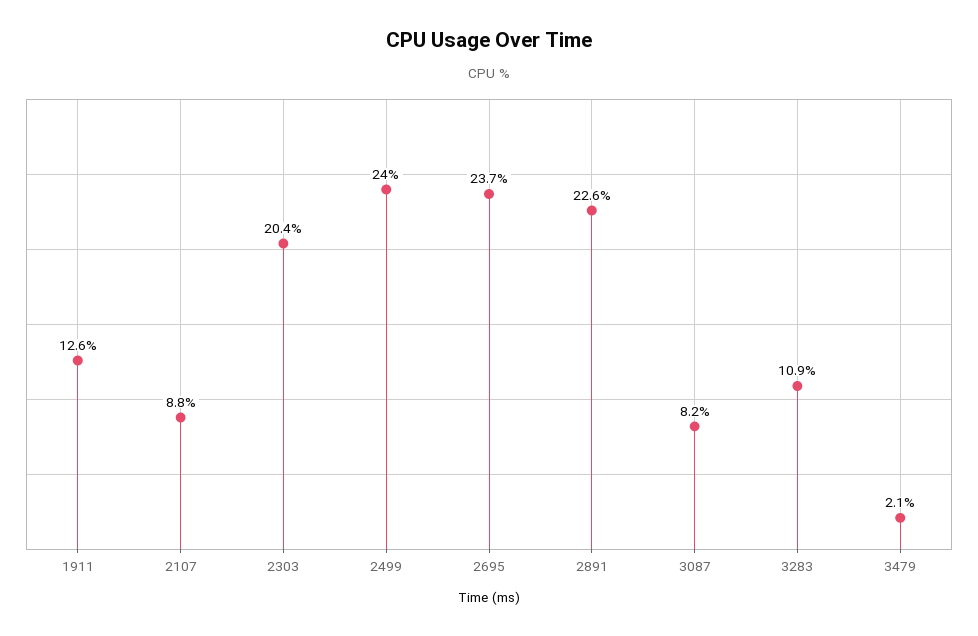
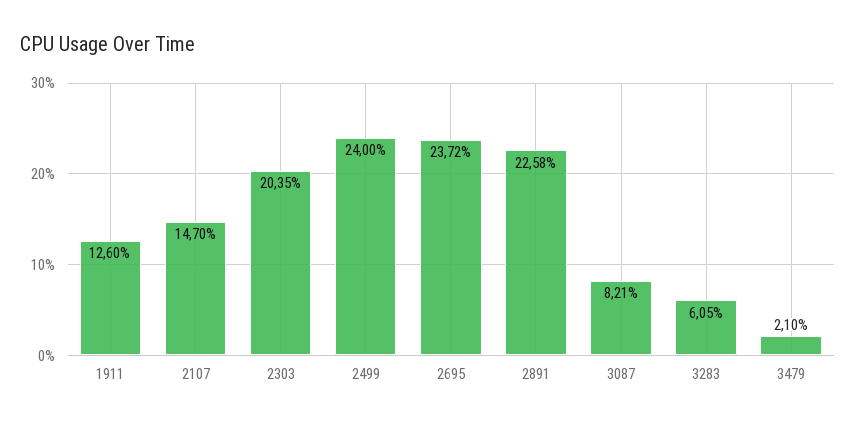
  {
    "1911": 12.6,
-   "2107": 8.8,
+   "2107": 14.7,
    "2303": 20.35,
    "2499": 24,
    "2695": 23.72,
    "2891": 22.58,
    "3087": 8.21,
-   "3283": 10.9,
+   "3283": 6.05,
    "3479": 2.1
  }

